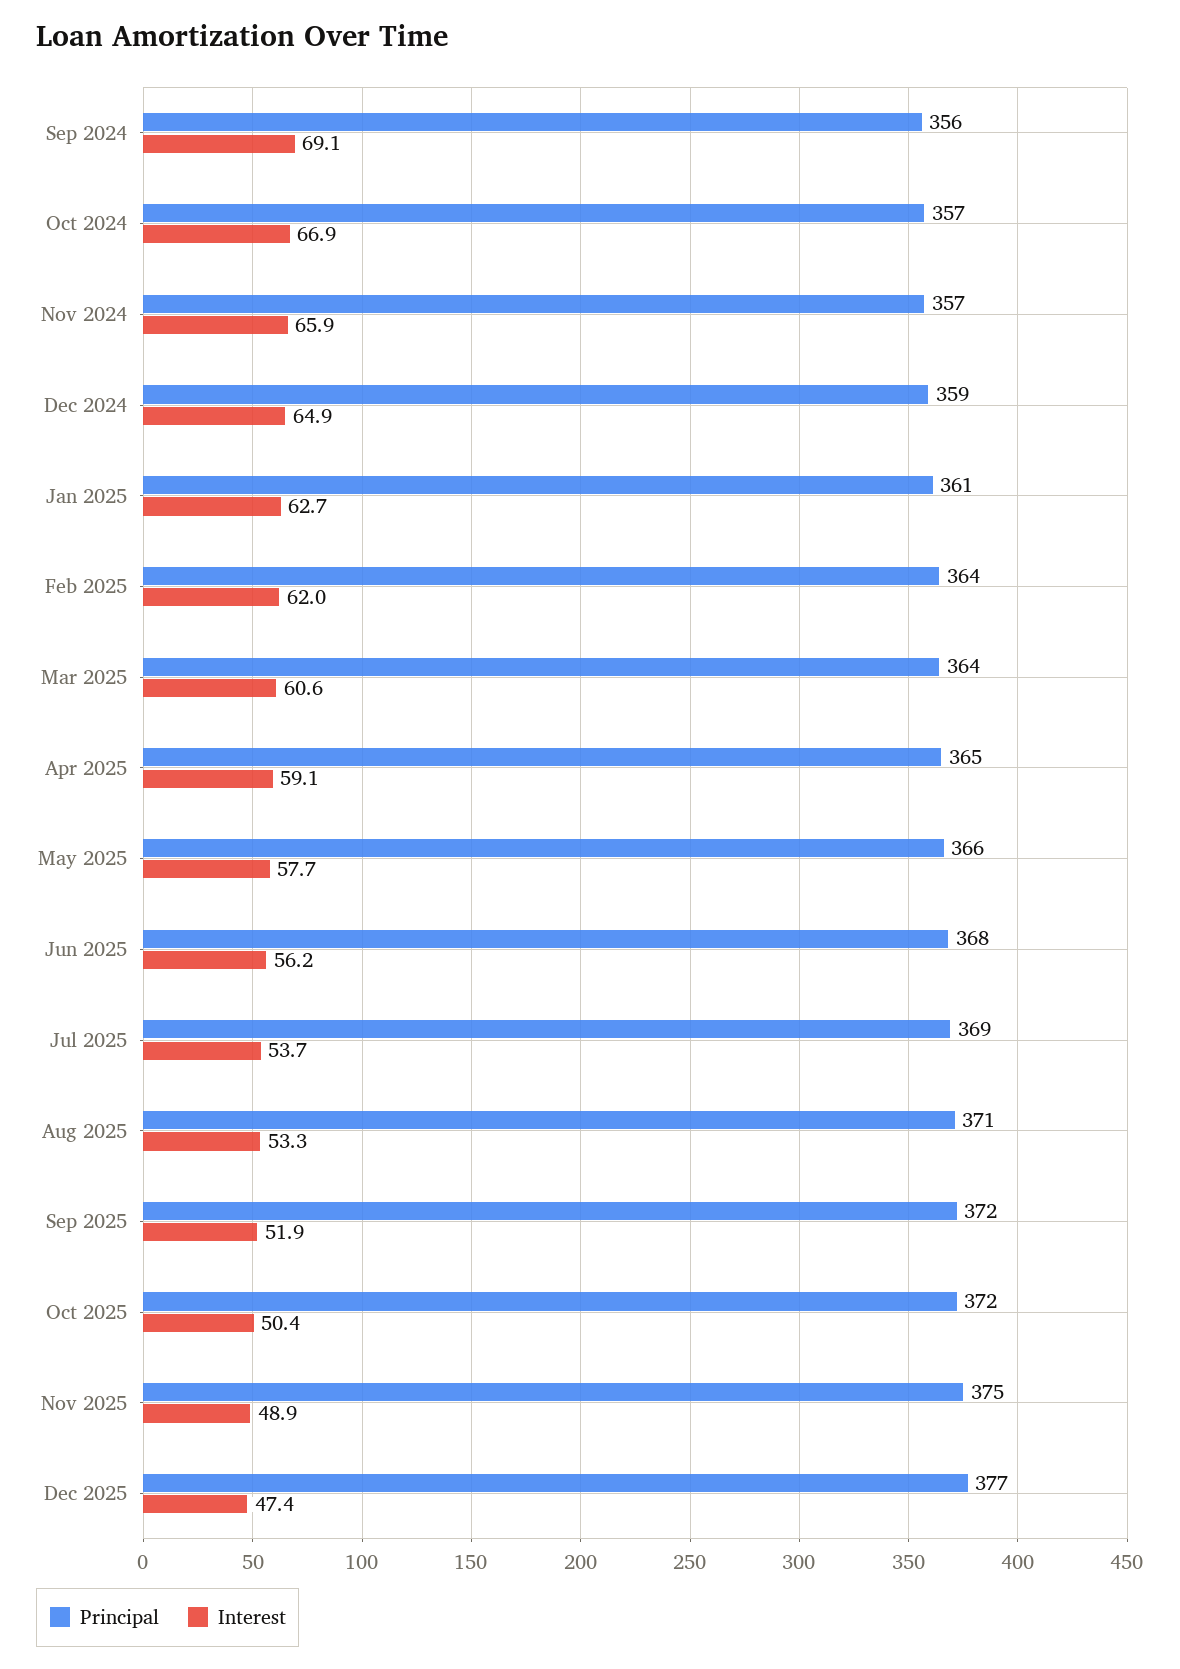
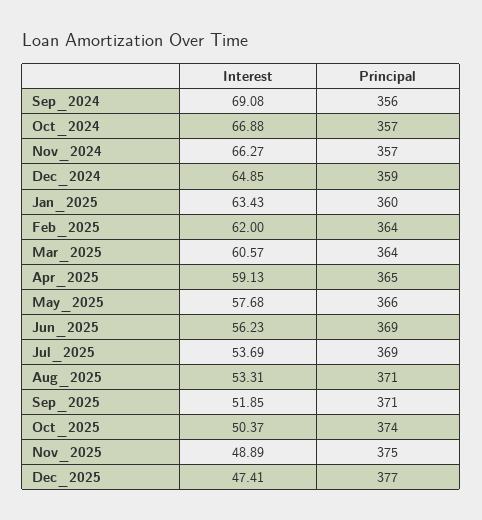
  {
    "Principal": {
      "Sep 2024": 356,
      "Oct 2024": 357,
      "Nov 2024": 357,
      "Dec 2024": 359,
-     "Jan 2025": 361,
+     "Jan 2025": 360,
      "Feb 2025": 364,
      "Mar 2025": 364,
      "Apr 2025": 365,
      "May 2025": 366,
-     "Jun 2025": 368,
+     "Jun 2025": 369,
      "Jul 2025": 369,
      "Aug 2025": 371,
-     "Sep 2025": 372,
+     "Sep 2025": 371,
-     "Oct 2025": 372,
+     "Oct 2025": 374,
      "Nov 2025": 375,
      "Dec 2025": 377
    },
    "Interest": {
      "Sep 2024": 69.08,
      "Oct 2024": 66.88,
-     "Nov 2024": 65.9,
+     "Nov 2024": 66.27,
      "Dec 2024": 64.85,
-     "Jan 2025": 62.7,
+     "Jan 2025": 63.43,
      "Feb 2025": 62,
      "Mar 2025": 60.57,
      "Apr 2025": 59.13,
      "May 2025": 57.68,
      "Jun 2025": 56.23,
      "Jul 2025": 53.69,
      "Aug 2025": 53.31,
      "Sep 2025": 51.85,
      "Oct 2025": 50.37,
      "Nov 2025": 48.89,
      "Dec 2025": 47.41
    }
  }

